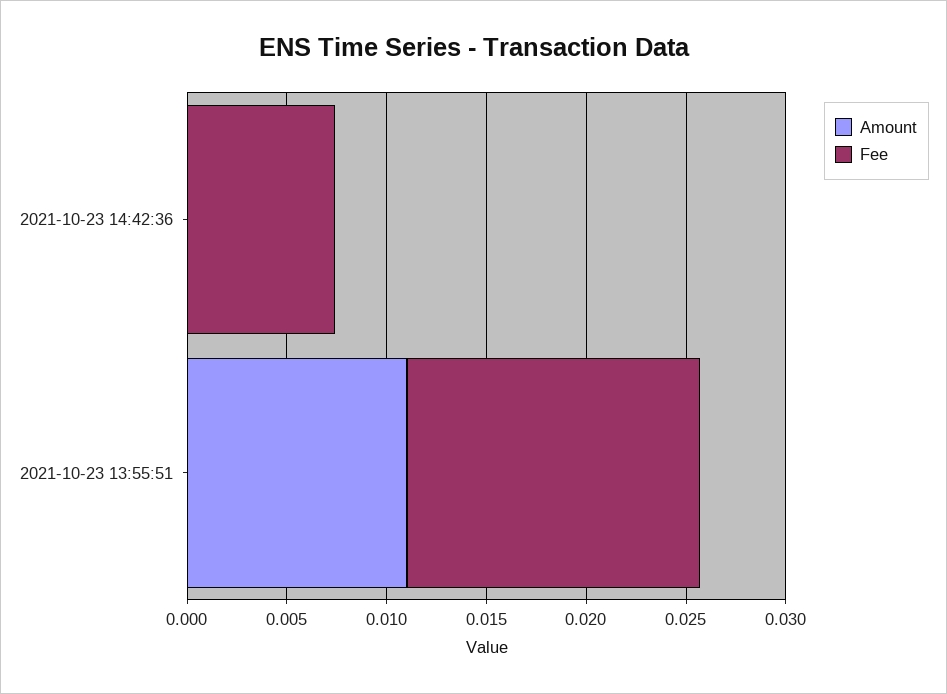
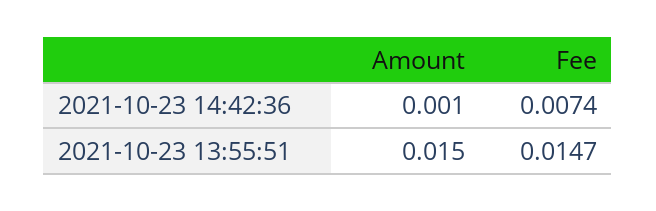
  {
    "Amount": {
-     "2021-10-23 14:42:36": 0,
+     "2021-10-23 14:42:36": 0.001,
-     "2021-10-23 13:55:51": 0.011
+     "2021-10-23 13:55:51": 0.015
    },
    "Fee": {
      "2021-10-23 14:42:36": 0.0074,
      "2021-10-23 13:55:51": 0.0147
    }
  }

